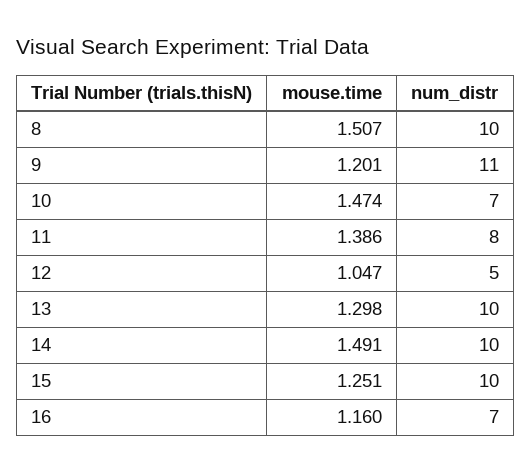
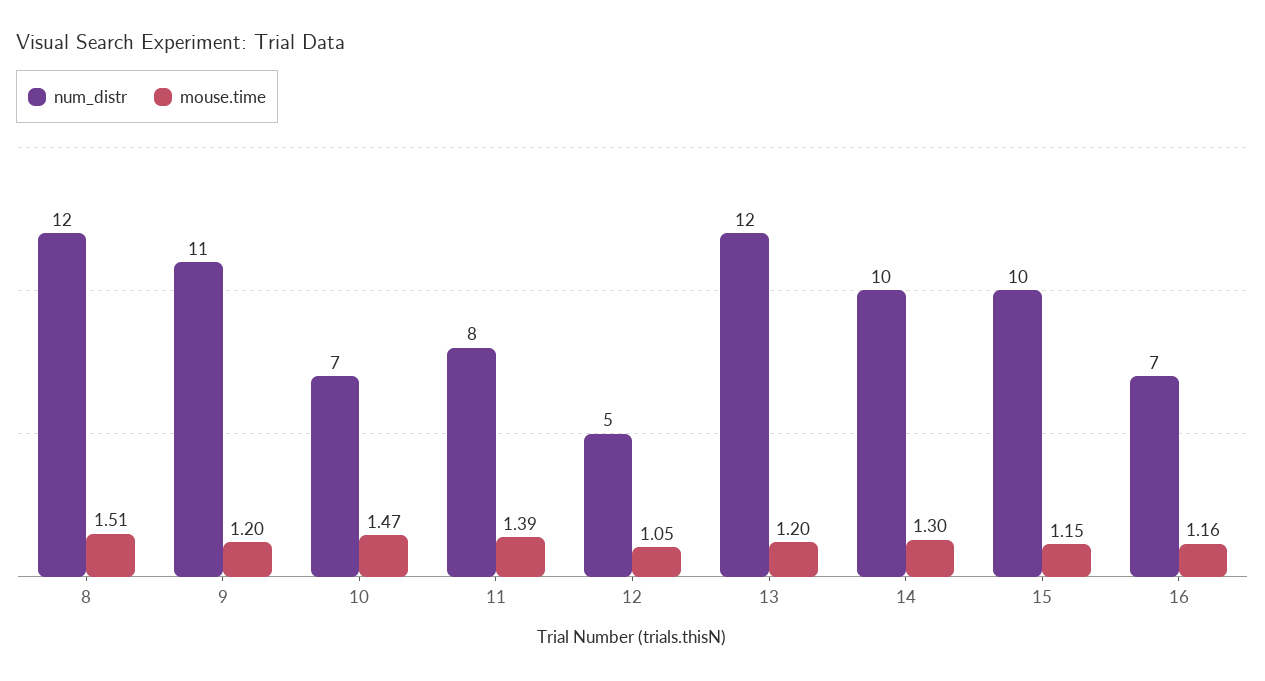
  {
    "mouse.time": {
      "8": 1.507,
      "9": 1.201,
      "10": 1.474,
      "11": 1.386,
      "12": 1.047,
-     "13": 1.298,
+     "13": 1.2,
-     "14": 1.491,
+     "14": 1.3,
-     "15": 1.251,
+     "15": 1.15,
      "16": 1.16
    },
    "num_distr": {
-     "8": 10,
+     "8": 12,
      "9": 11,
      "10": 7,
      "11": 8,
      "12": 5,
-     "13": 10,
+     "13": 12,
      "14": 10,
      "15": 10,
      "16": 7
    }
  }

